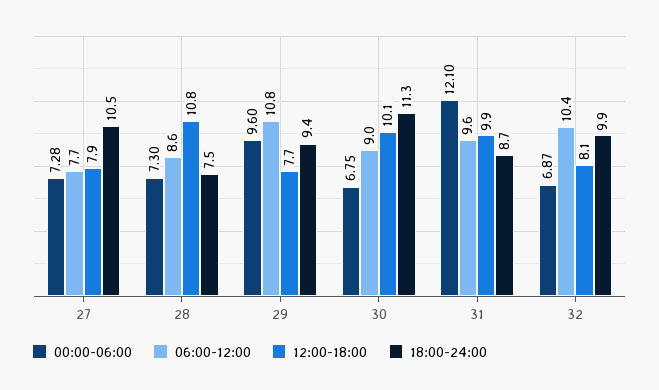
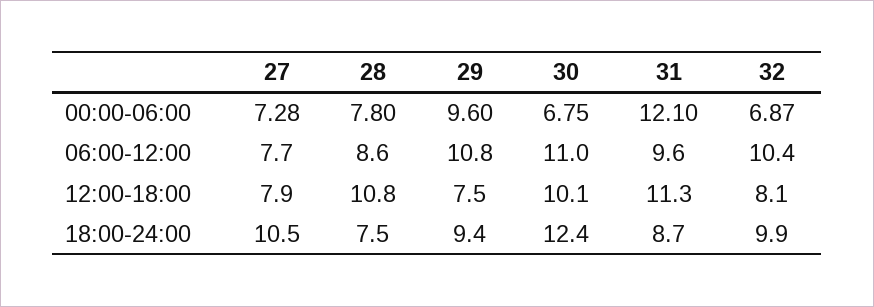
  {
    "00:00-06:00": {
      "27": 7.28,
-     "28": 7.3,
+     "28": 7.8,
      "29": 9.6,
      "30": 6.75,
      "31": 12.1,
      "32": 6.87
    },
    "06:00-12:00": {
      "27": 7.7,
      "28": 8.6,
      "29": 10.8,
-     "30": 9,
+     "30": 11,
      "31": 9.6,
      "32": 10.4
    },
    "12:00-18:00": {
      "27": 7.9,
      "28": 10.8,
-     "29": 7.7,
+     "29": 7.5,
      "30": 10.1,
-     "31": 9.9,
+     "31": 11.3,
      "32": 8.1
    },
    "18:00-24:00": {
      "27": 10.5,
      "28": 7.5,
      "29": 9.4,
-     "30": 11.3,
+     "30": 12.4,
      "31": 8.7,
      "32": 9.9
    }
  }

